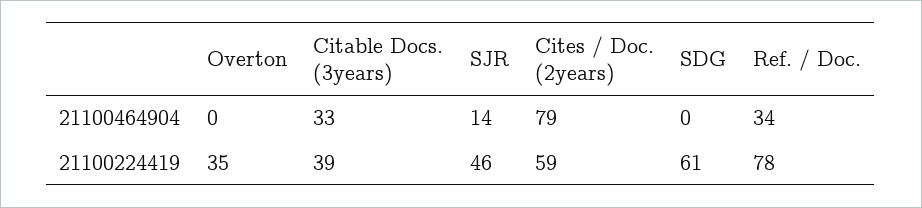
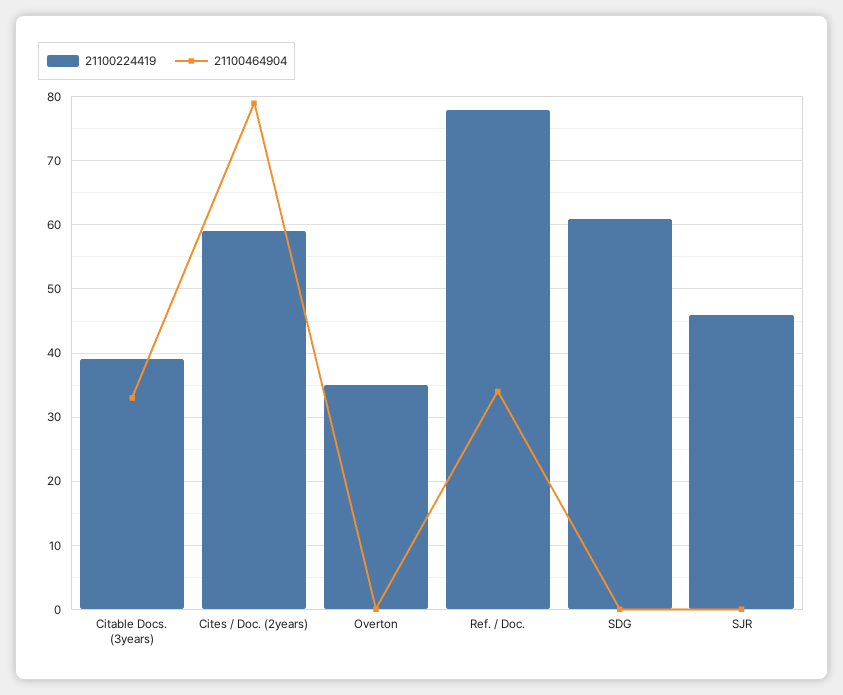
  {
    "21100464904": {
      "Overton": 0,
      "Citable Docs. (3years)": 33,
-     "SJR": 14,
+     "SJR": 0,
      "Cites / Doc. (2years)": 79,
      "SDG": 0,
      "Ref. / Doc.": 34
    },
    "21100224419": {
      "Overton": 35,
      "Citable Docs. (3years)": 39,
      "SJR": 46,
      "Cites / Doc. (2years)": 59,
      "SDG": 61,
      "Ref. / Doc.": 78
    }
  }

